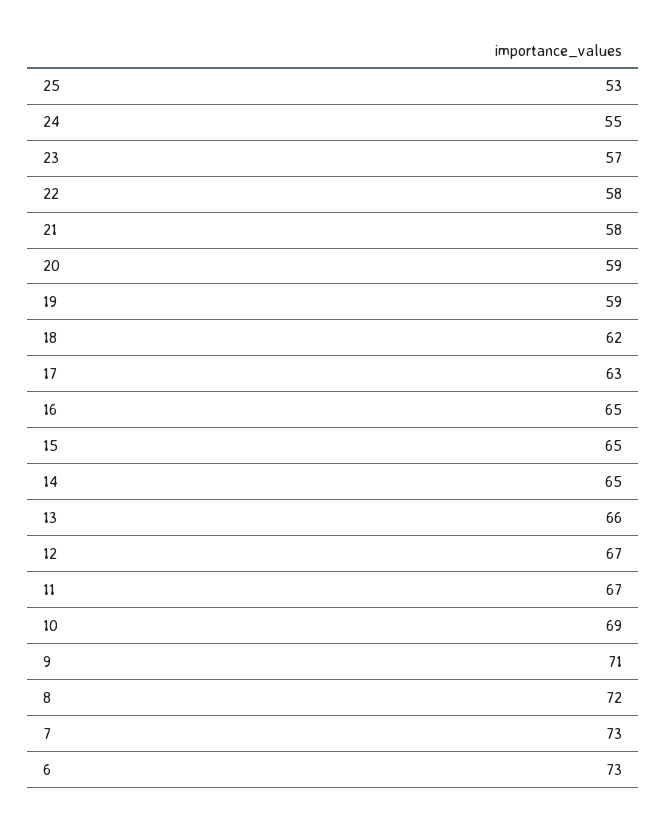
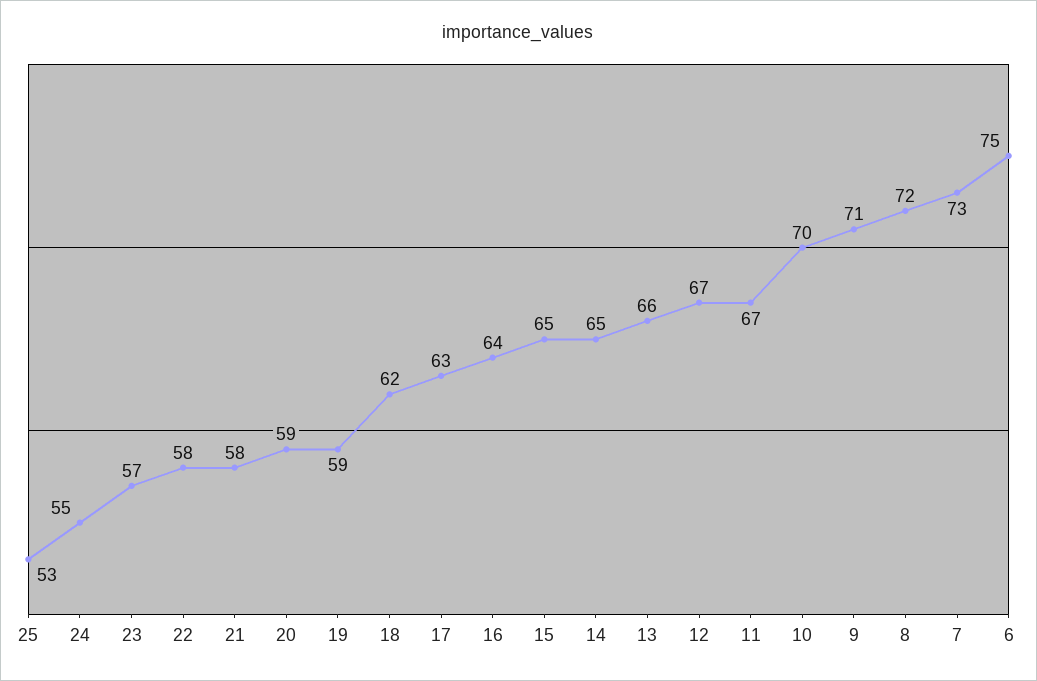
  {
    "25": 53,
    "24": 55,
    "23": 57,
    "22": 58,
    "21": 58,
    "20": 59,
    "19": 59,
    "18": 62,
    "17": 63,
-   "16": 65,
+   "16": 64,
    "15": 65,
    "14": 65,
    "13": 66,
    "12": 67,
    "11": 67,
-   "10": 69,
+   "10": 70,
    "9": 71,
    "8": 72,
    "7": 73,
-   "6": 73
+   "6": 75
  }

